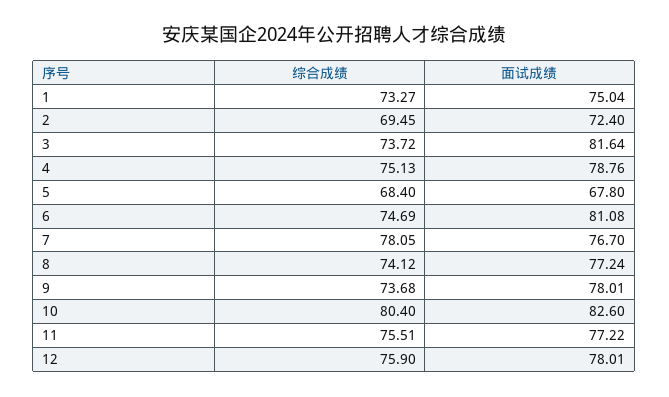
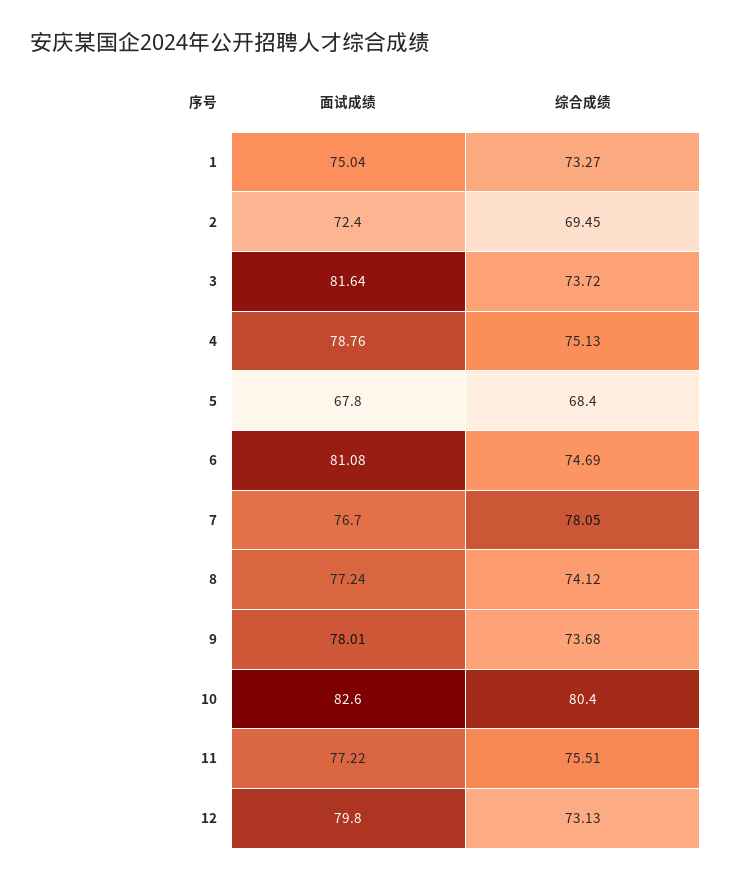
  {
    "综合成绩": {
      "1": 73.27,
      "2": 69.45,
      "3": 73.72,
      "4": 75.13,
      "5": 68.4,
      "6": 74.69,
      "7": 78.05,
      "8": 74.12,
      "9": 73.68,
      "10": 80.4,
      "11": 75.51,
-     "12": 75.9
+     "12": 73.13
    },
    "面试成绩": {
      "1": 75.04,
      "2": 72.4,
      "3": 81.64,
      "4": 78.76,
      "5": 67.8,
      "6": 81.08,
      "7": 76.7,
      "8": 77.24,
      "9": 78.01,
      "10": 82.6,
      "11": 77.22,
-     "12": 78.01
+     "12": 79.8
    }
  }

